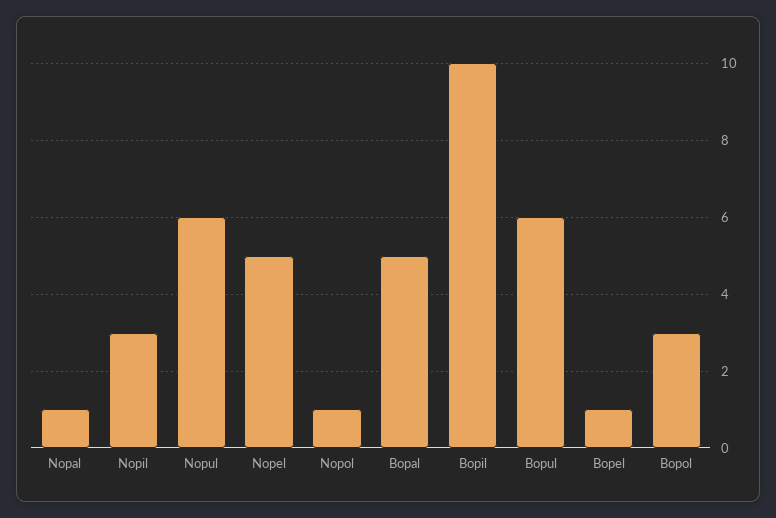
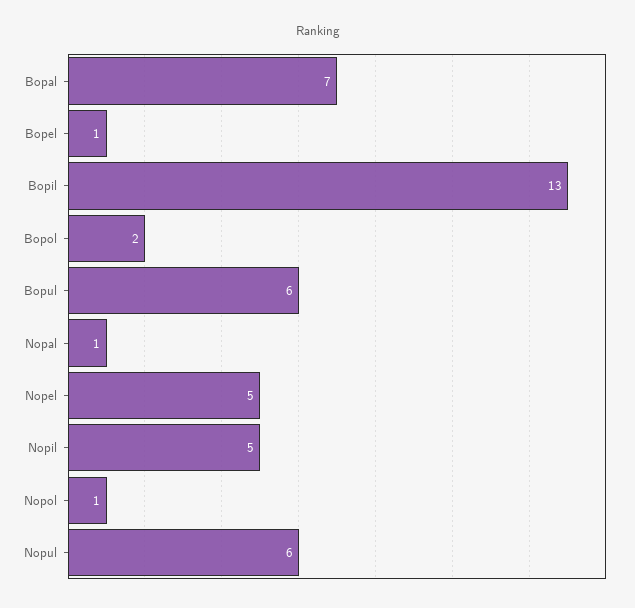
  {
    "Nopal": 1,
-   "Nopil": 3,
+   "Nopil": 5,
    "Nopul": 6,
    "Nopel": 5,
    "Nopol": 1,
-   "Bopal": 5,
+   "Bopal": 7,
-   "Bopil": 10,
+   "Bopil": 13,
    "Bopul": 6,
    "Bopel": 1,
-   "Bopol": 3
+   "Bopol": 2
  }

